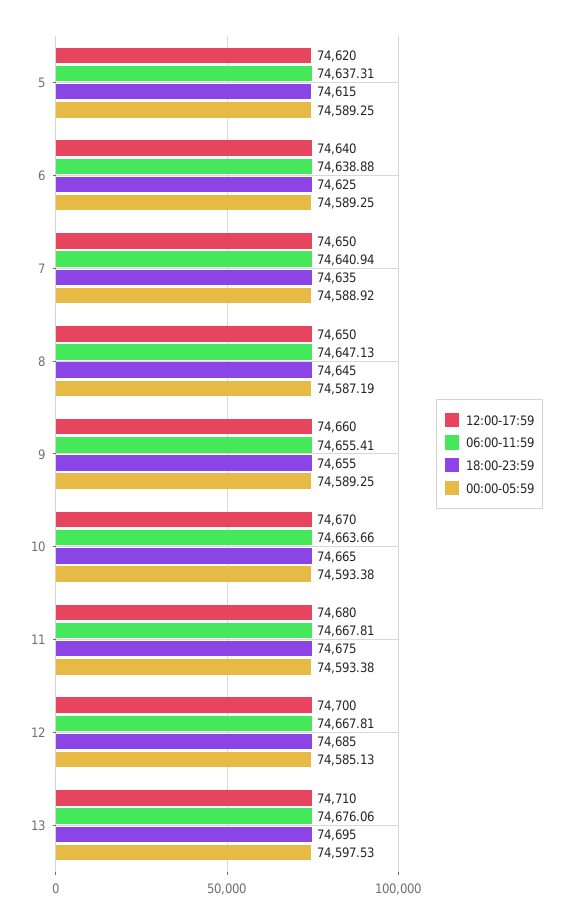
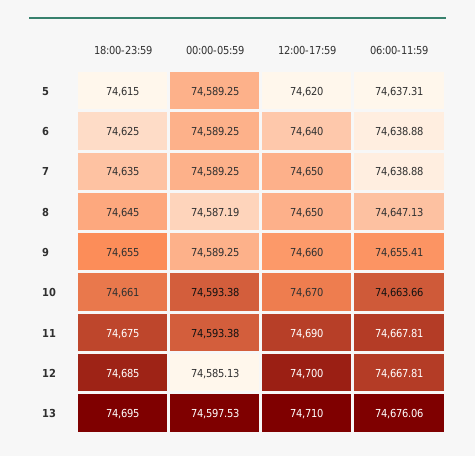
  {
    "12:00-17:59": {
      "5": 74620,
      "6": 74640,
      "7": 74650,
      "8": 74650,
      "9": 74660,
      "10": 74670,
-     "11": 74680,
+     "11": 74690,
      "12": 74700,
      "13": 74710
    },
    "06:00-11:59": {
      "5": 74637.31,
      "6": 74638.88,
-     "7": 74640.94,
+     "7": 74638.88,
      "8": 74647.13,
      "9": 74655.41,
      "10": 74663.66,
      "11": 74667.81,
      "12": 74667.81,
      "13": 74676.06
    },
    "18:00-23:59": {
      "5": 74615,
      "6": 74625,
      "7": 74635,
      "8": 74645,
      "9": 74655,
-     "10": 74665,
+     "10": 74661,
      "11": 74675,
      "12": 74685,
      "13": 74695
    },
    "00:00-05:59": {
      "5": 74589.25,
      "6": 74589.25,
-     "7": 74588.92,
+     "7": 74589.25,
      "8": 74587.19,
      "9": 74589.25,
      "10": 74593.38,
      "11": 74593.38,
      "12": 74585.13,
      "13": 74597.53
    }
  }

